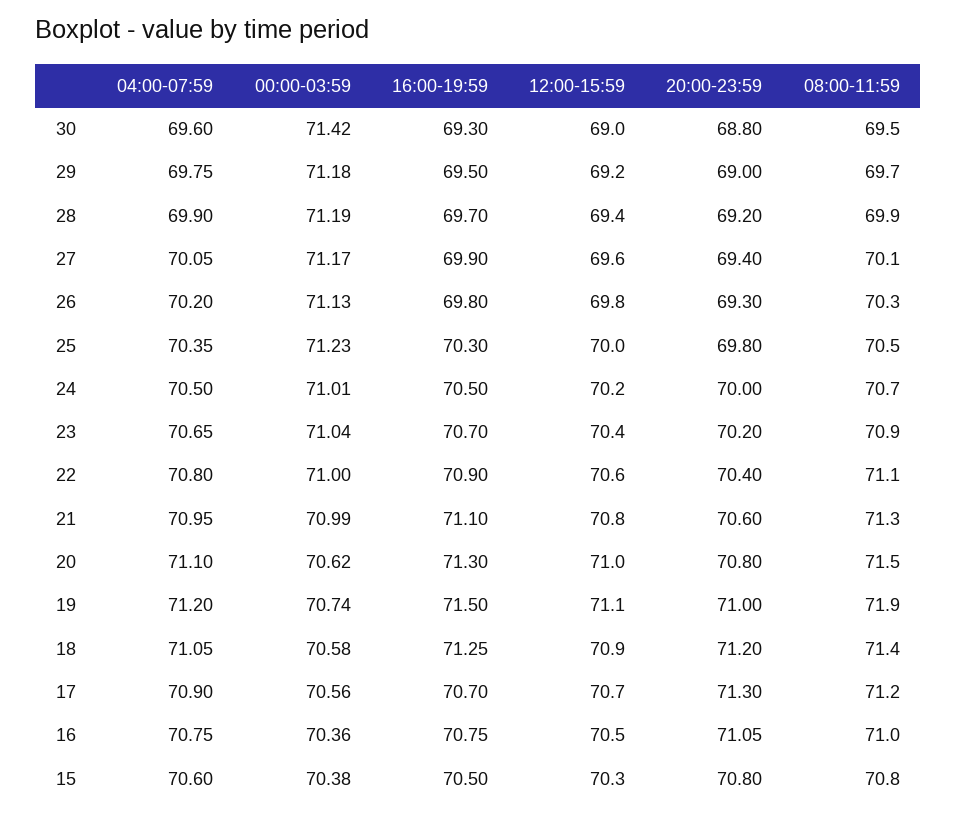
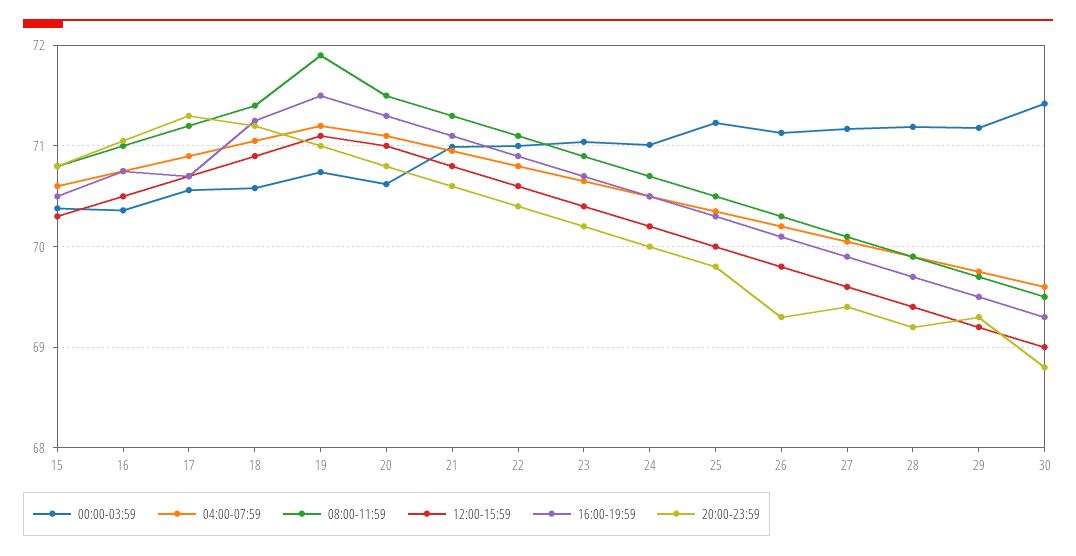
  {
    "04:00-07:59": {
      "30": 69.6,
      "29": 69.75,
      "28": 69.9,
      "27": 70.05,
      "26": 70.2,
      "25": 70.35,
      "24": 70.5,
      "23": 70.65,
      "22": 70.8,
      "21": 70.95,
      "20": 71.1,
      "19": 71.2,
      "18": 71.05,
      "17": 70.9,
      "16": 70.75,
      "15": 70.6
    },
    "00:00-03:59": {
      "30": 71.42,
      "29": 71.18,
      "28": 71.19,
      "27": 71.17,
      "26": 71.13,
      "25": 71.23,
      "24": 71.01,
      "23": 71.04,
      "22": 71,
      "21": 70.99,
      "20": 70.62,
      "19": 70.74,
      "18": 70.58,
      "17": 70.56,
      "16": 70.36,
      "15": 70.38
    },
    "16:00-19:59": {
      "30": 69.3,
      "29": 69.5,
      "28": 69.7,
      "27": 69.9,
-     "26": 69.8,
+     "26": 70.1,
      "25": 70.3,
      "24": 70.5,
      "23": 70.7,
      "22": 70.9,
      "21": 71.1,
      "20": 71.3,
      "19": 71.5,
      "18": 71.25,
      "17": 70.7,
      "16": 70.75,
      "15": 70.5
    },
    "12:00-15:59": {
      "30": 69,
      "29": 69.2,
      "28": 69.4,
      "27": 69.6,
      "26": 69.8,
      "25": 70,
      "24": 70.2,
      "23": 70.4,
      "22": 70.6,
      "21": 70.8,
      "20": 71,
      "19": 71.1,
      "18": 70.9,
      "17": 70.7,
      "16": 70.5,
      "15": 70.3
    },
    "20:00-23:59": {
      "30": 68.8,
-     "29": 69,
+     "29": 69.3,
      "28": 69.2,
      "27": 69.4,
      "26": 69.3,
      "25": 69.8,
      "24": 70,
      "23": 70.2,
      "22": 70.4,
      "21": 70.6,
      "20": 70.8,
      "19": 71,
      "18": 71.2,
      "17": 71.3,
      "16": 71.05,
      "15": 70.8
    },
    "08:00-11:59": {
      "30": 69.5,
      "29": 69.7,
      "28": 69.9,
      "27": 70.1,
      "26": 70.3,
      "25": 70.5,
      "24": 70.7,
      "23": 70.9,
      "22": 71.1,
      "21": 71.3,
      "20": 71.5,
      "19": 71.9,
      "18": 71.4,
      "17": 71.2,
      "16": 71,
      "15": 70.8
    }
  }

